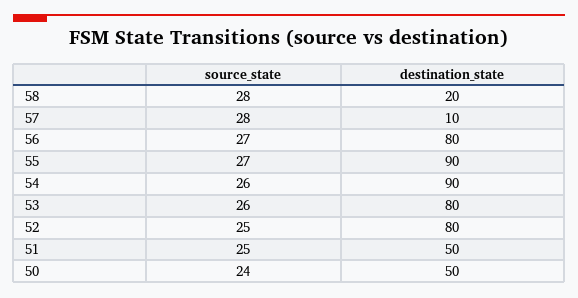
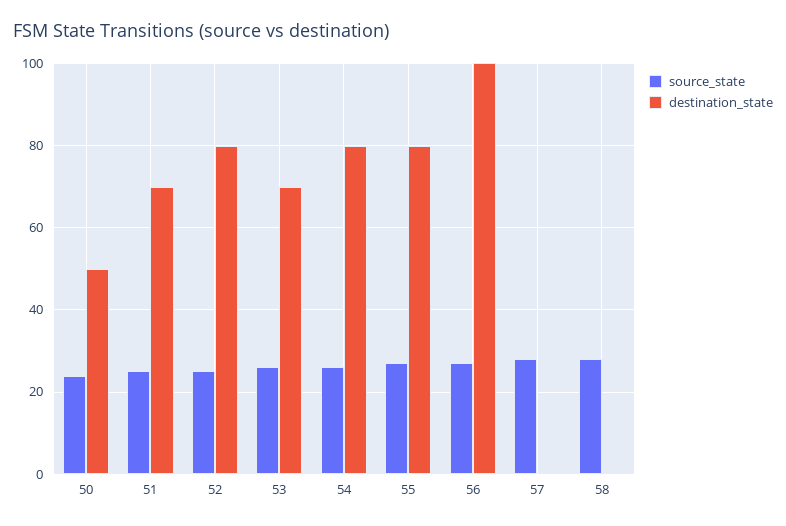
  {
    "source_state": {
      "58": 28,
      "57": 28,
      "56": 27,
      "55": 27,
      "54": 26,
      "53": 26,
      "52": 25,
      "51": 25,
      "50": 24
    },
    "destination_state": {
-     "58": 20,
+     "58": 0,
-     "57": 10,
+     "57": 0,
-     "56": 80,
+     "56": 100,
-     "55": 90,
+     "55": 80,
-     "54": 90,
+     "54": 80,
-     "53": 80,
+     "53": 70,
      "52": 80,
-     "51": 50,
+     "51": 70,
      "50": 50
    }
  }

